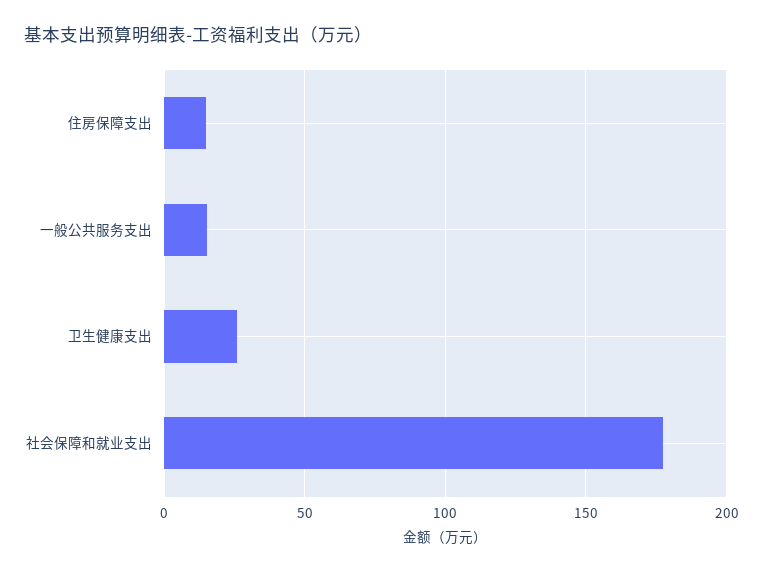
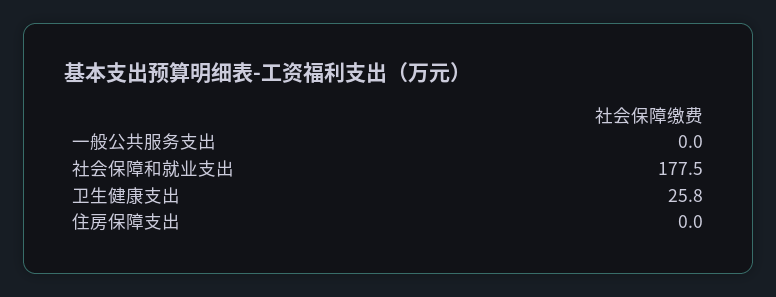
  {
-   "住房保障支出": 15,
+   "住房保障支出": 0,
-   "一般公共服务支出": 15,
+   "一般公共服务支出": 0,
    "卫生健康支出": 25.8,
    "社会保障和就业支出": 177.5
  }

